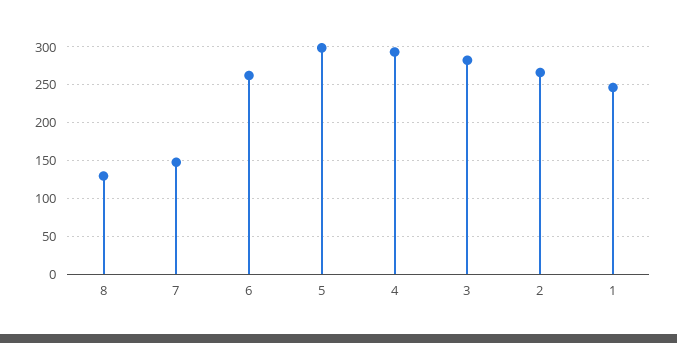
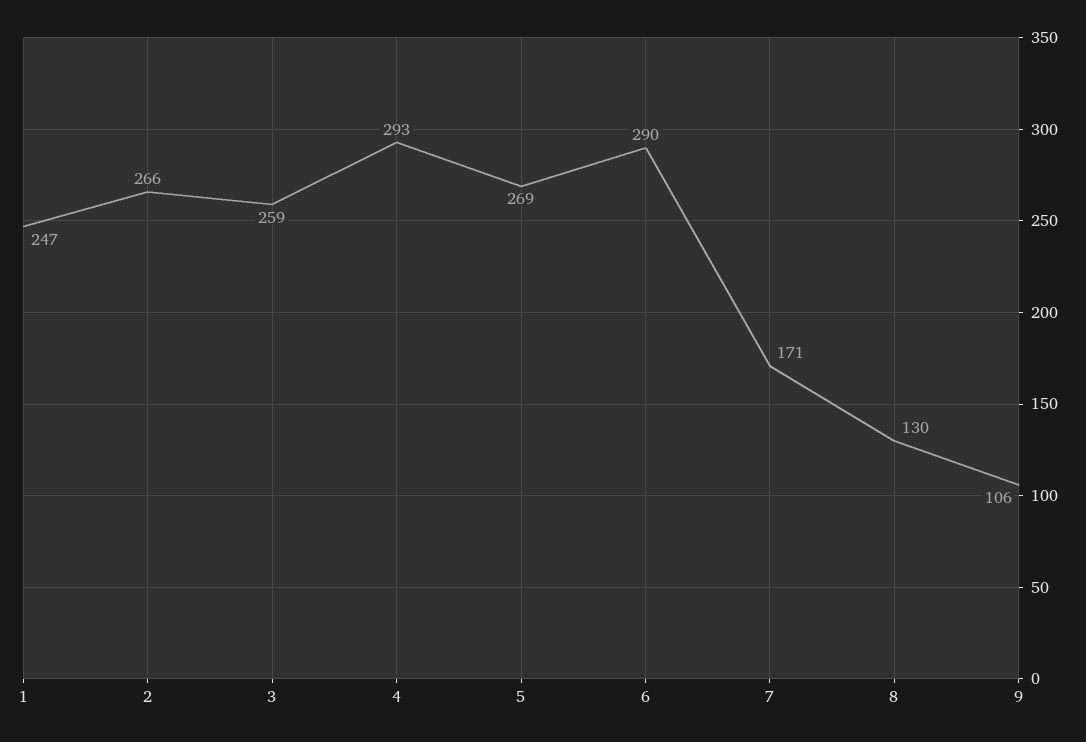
  {
    "8": 130,
-   "7": 150,
+   "7": 171,
-   "6": 260,
+   "6": 290,
-   "5": 300,
+   "5": 269,
    "4": 293,
-   "3": 280,
+   "3": 259,
    "2": 266,
-   "1": 247
+   "1": 247,
+   "9": 106
  }

